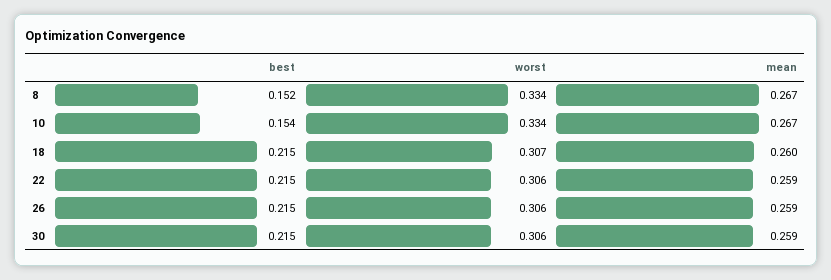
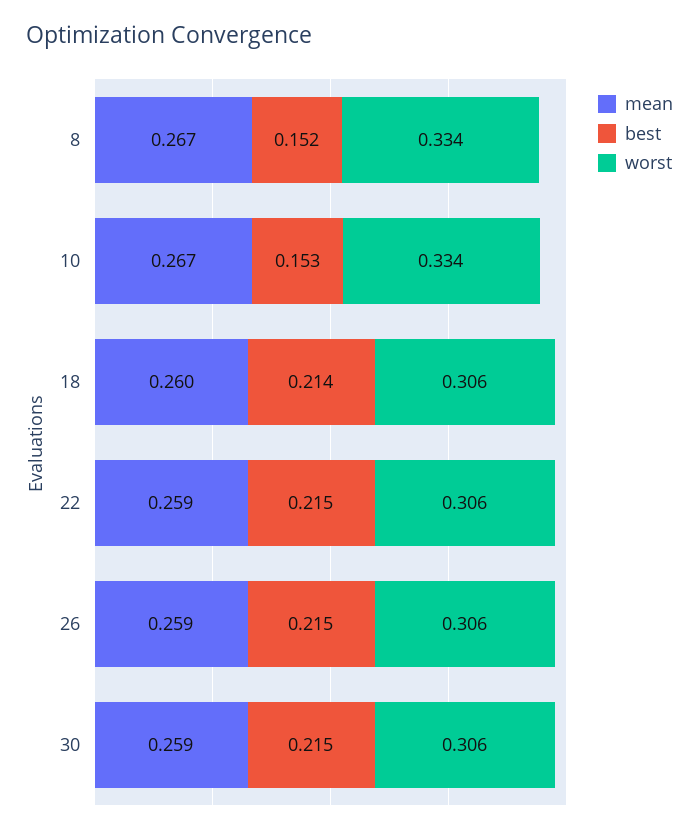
  {
    "best": {
      "8": 0.152,
-     "10": 0.154,
+     "10": 0.153,
-     "18": 0.215,
+     "18": 0.214,
      "22": 0.215,
      "26": 0.215,
      "30": 0.215
    },
    "worst": {
      "8": 0.334,
      "10": 0.334,
-     "18": 0.307,
+     "18": 0.306,
      "22": 0.306,
      "26": 0.306,
      "30": 0.306
    },
    "mean": {
      "8": 0.267,
      "10": 0.267,
      "18": 0.26,
      "22": 0.259,
      "26": 0.259,
      "30": 0.259
    }
  }

